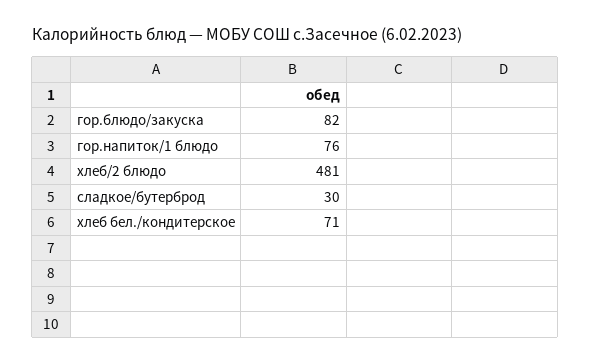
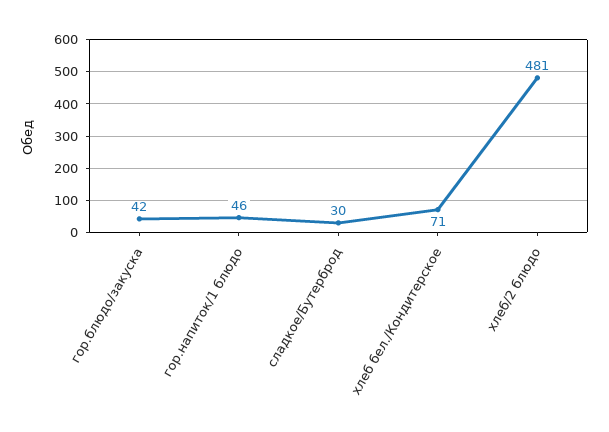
  {
-   "гор.блюдо/закуска": 82,
+   "гор.блюдо/закуска": 42,
-   "гор.напиток/1 блюдо": 76,
+   "гор.напиток/1 блюдо": 46,
    "хлеб/2 блюдо": 481,
    "сладкое/бутерброд": 30,
    "хлеб бел./кондитерское": 71
  }

